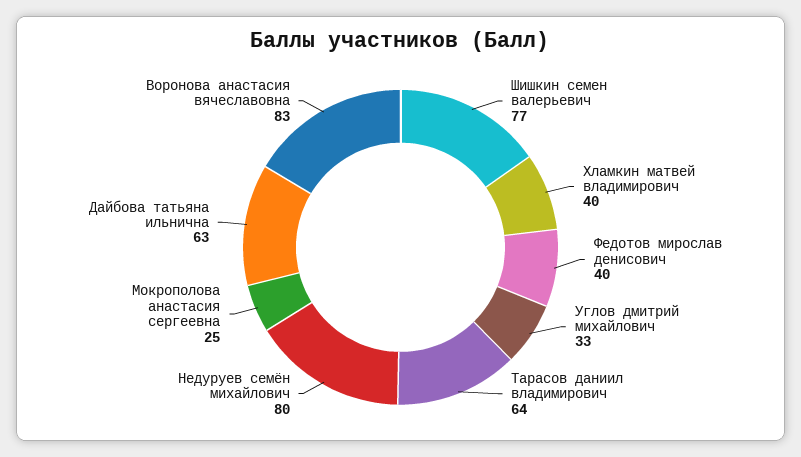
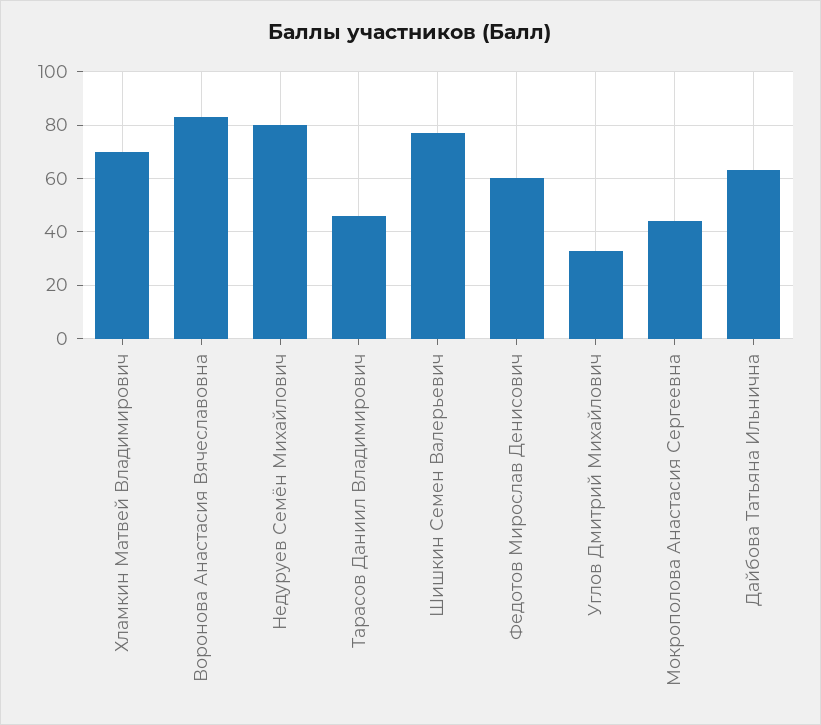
  {
    "Шишкин семен валерьевич": 77,
-   "Хламкин матвей владимирович": 40,
+   "Хламкин матвей владимирович": 70,
-   "Федотов мирослав денисович": 40,
+   "Федотов мирослав денисович": 60,
    "Углов дмитрий михайлович": 33,
-   "Тарасов даниил владимирович": 64,
+   "Тарасов даниил владимирович": 45,
    "Недуруев семён михайлович": 80,
-   "Мокрополова анастасия сергеевна": 25,
+   "Мокрополова анастасия сергеевна": 45,
    "Дайбова татьяна ильнична": 63,
    "Воронова анастасия вячеславовна": 83
  }

